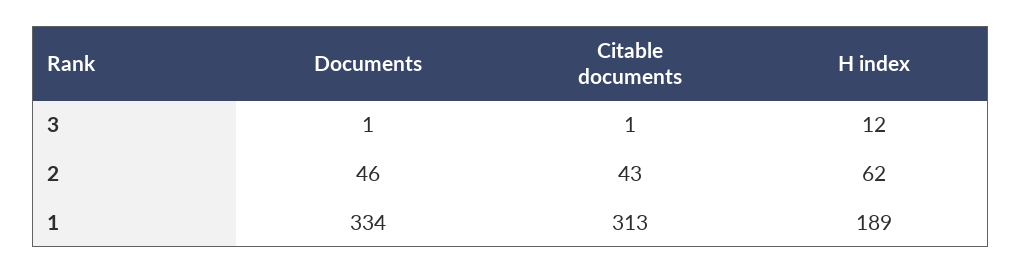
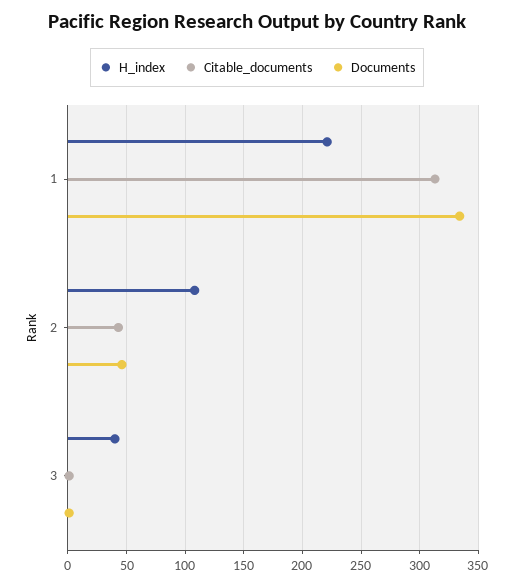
  {
    "Documents": {
      "3": 1,
      "2": 46,
      "1": 334
    },
    "Citable documents": {
      "3": 1,
      "2": 43,
      "1": 313
    },
    "H index": {
-     "3": 12,
+     "3": 40,
-     "2": 62,
+     "2": 110,
-     "1": 189
+     "1": 220
    }
  }

